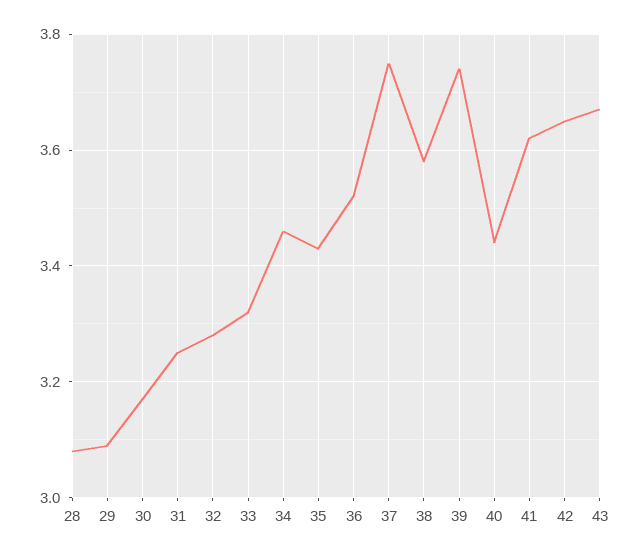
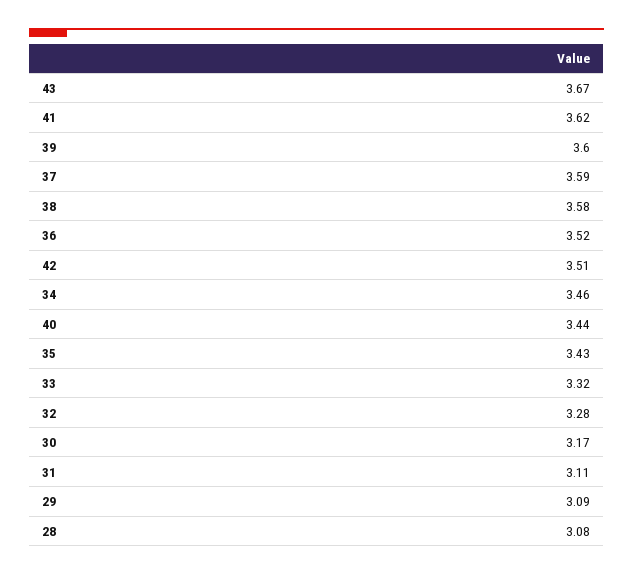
  {
    "28": 3.08,
    "29": 3.09,
    "30": 3.17,
-   "31": 3.25,
+   "31": 3.11,
    "32": 3.28,
    "33": 3.32,
    "34": 3.46,
    "35": 3.43,
    "36": 3.52,
-   "37": 3.75,
+   "37": 3.59,
    "38": 3.58,
-   "39": 3.75,
+   "39": 3.6,
    "40": 3.44,
    "41": 3.62,
-   "42": 3.65,
+   "42": 3.51,
    "43": 3.67
  }

